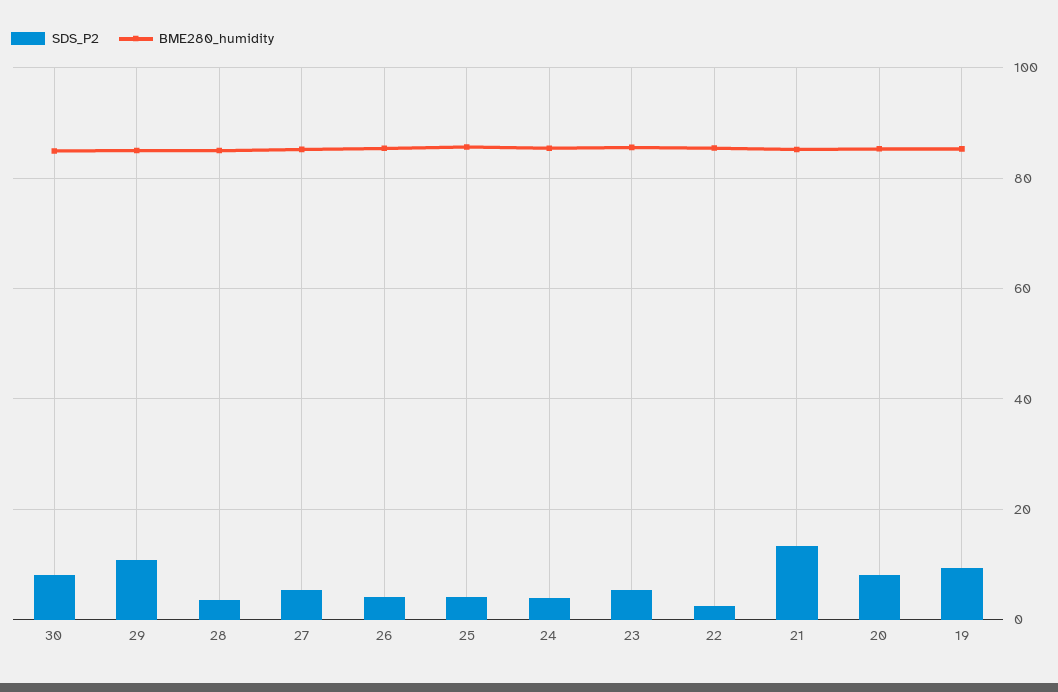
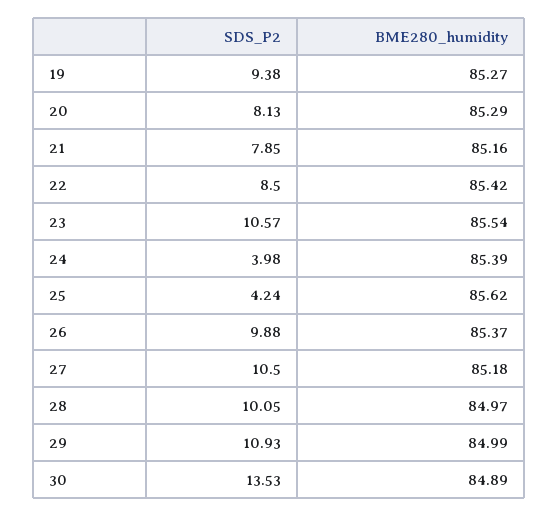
  {
    "SDS_P2": {
-     "30": 8,
+     "30": 13.53,
      "29": 10.93,
-     "28": 4,
+     "28": 10.05,
-     "27": 6,
+     "27": 10.5,
-     "26": 4,
+     "26": 9.88,
      "25": 4.24,
      "24": 3.98,
-     "23": 6,
+     "23": 10.57,
-     "22": 2,
+     "22": 8.5,
-     "21": 14,
+     "21": 7.85,
      "20": 8.13,
      "19": 9.38
    },
    "BME280_humidity": {
      "30": 84.89,
      "29": 84.99,
      "28": 84.97,
      "27": 85.18,
      "26": 85.37,
      "25": 85.62,
      "24": 85.39,
      "23": 85.54,
      "22": 85.42,
      "21": 85.16,
      "20": 85.29,
      "19": 85.27
    }
  }

